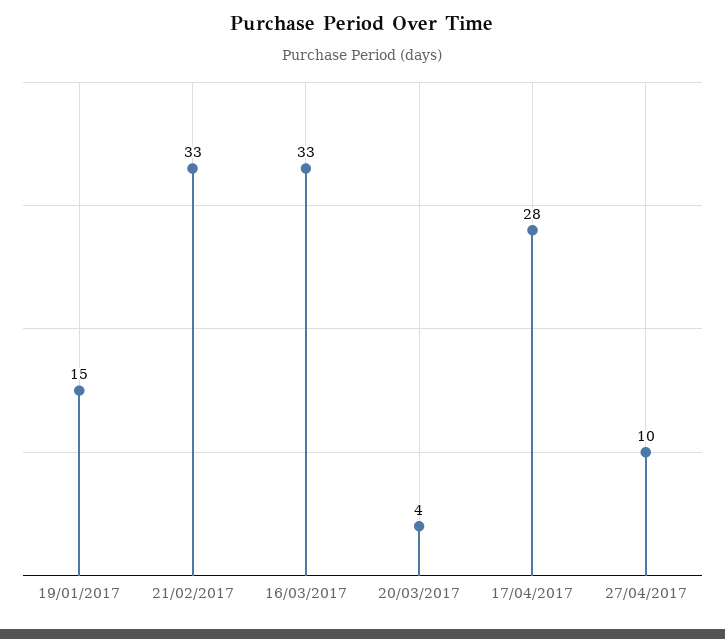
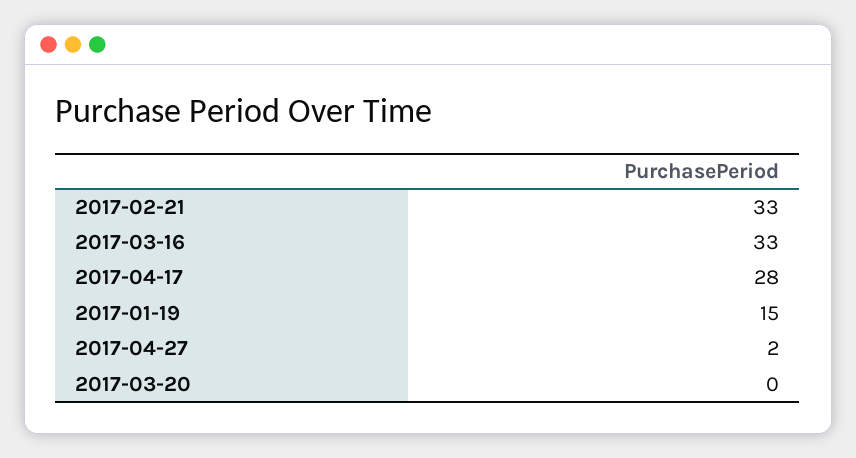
  {
    "19/01/2017": 15,
    "21/02/2017": 33,
    "16/03/2017": 33,
-   "20/03/2017": 4,
+   "20/03/2017": 0,
    "17/04/2017": 28,
-   "27/04/2017": 10
+   "27/04/2017": 2
  }

